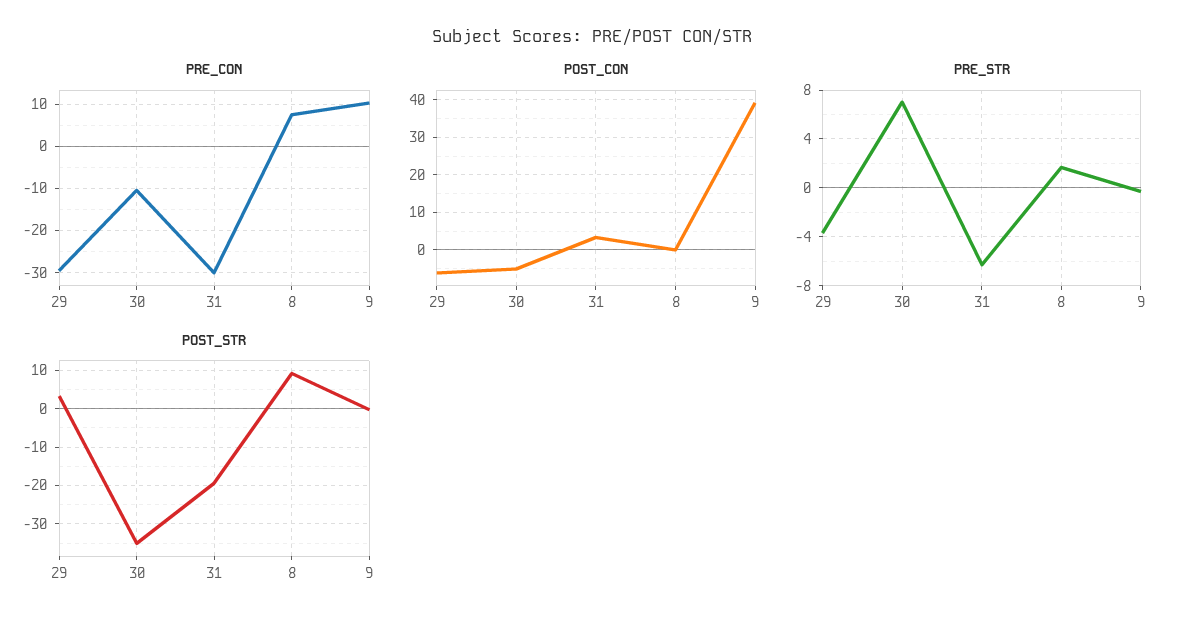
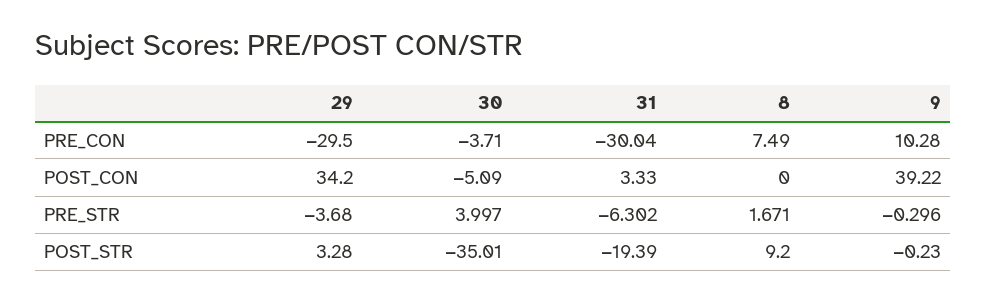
  {
    "PRE_CON": {
      "29": -29.5,
-     "30": -10,
+     "30": -3.71,
      "31": -30.04,
      "8": 7.49,
      "9": 10.28
    },
    "POST_CON": {
-     "29": -6,
+     "29": 34.2,
      "30": -5.09,
      "31": 3.33,
      "8": 0,
      "9": 39.22
    },
    "PRE_STR": {
      "29": -3.68,
-     "30": 7,
+     "30": 3.997,
      "31": -6.302,
      "8": 1.671,
      "9": -0.296
    },
    "POST_STR": {
      "29": 3.28,
      "30": -35.01,
      "31": -19.39,
      "8": 9.2,
      "9": -0.23
    }
  }

